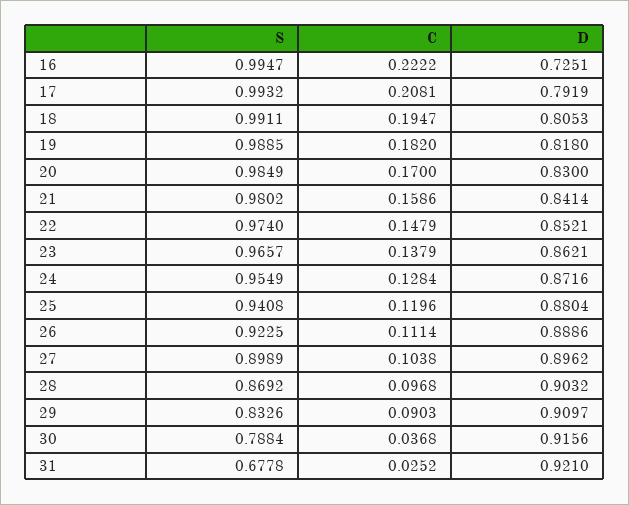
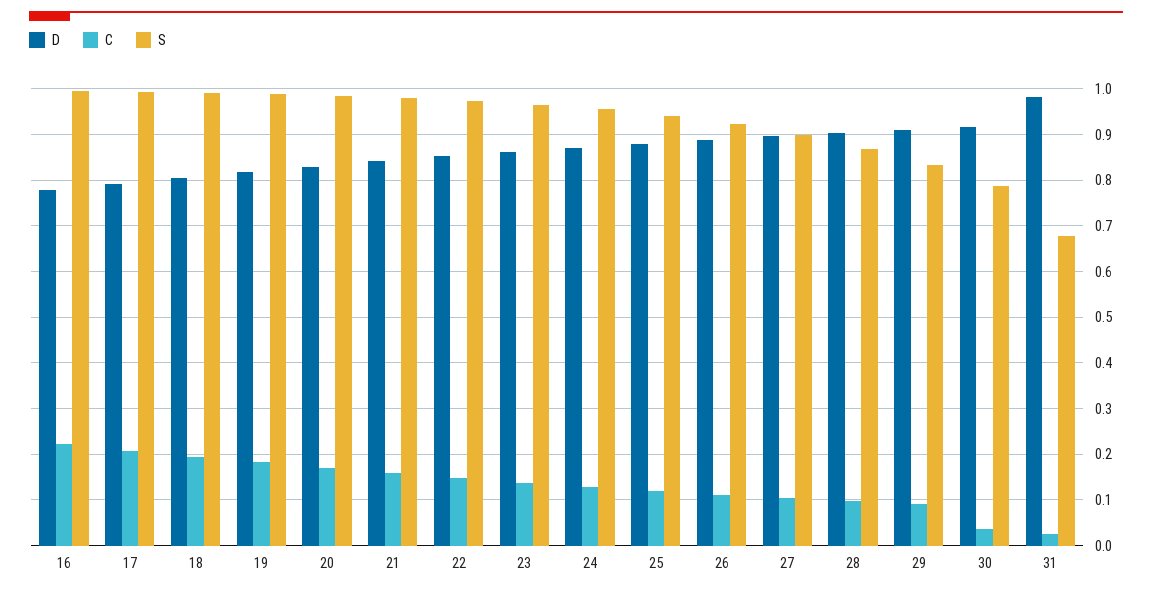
  {
    "S": {
      "16": 0.9947,
      "17": 0.9932,
      "18": 0.9911,
      "19": 0.9885,
      "20": 0.9849,
      "21": 0.9802,
      "22": 0.974,
      "23": 0.9657,
      "24": 0.9549,
      "25": 0.9408,
      "26": 0.9225,
      "27": 0.8989,
      "28": 0.8692,
      "29": 0.8326,
      "30": 0.7884,
      "31": 0.6778
    },
    "C": {
      "16": 0.2222,
      "17": 0.2081,
      "18": 0.1947,
      "19": 0.182,
      "20": 0.17,
      "21": 0.1586,
      "22": 0.1479,
      "23": 0.1379,
      "24": 0.1284,
      "25": 0.1196,
      "26": 0.1114,
      "27": 0.1038,
      "28": 0.0968,
      "29": 0.0903,
      "30": 0.0368,
      "31": 0.0252
    },
    "D": {
-     "16": 0.7251,
+     "16": 0.78,
      "17": 0.7919,
      "18": 0.8053,
      "19": 0.818,
      "20": 0.83,
      "21": 0.8414,
      "22": 0.8521,
      "23": 0.8621,
      "24": 0.8716,
      "25": 0.8804,
      "26": 0.8886,
      "27": 0.8962,
      "28": 0.9032,
      "29": 0.9097,
      "30": 0.9156,
-     "31": 0.921
+     "31": 0.98
    }
  }

